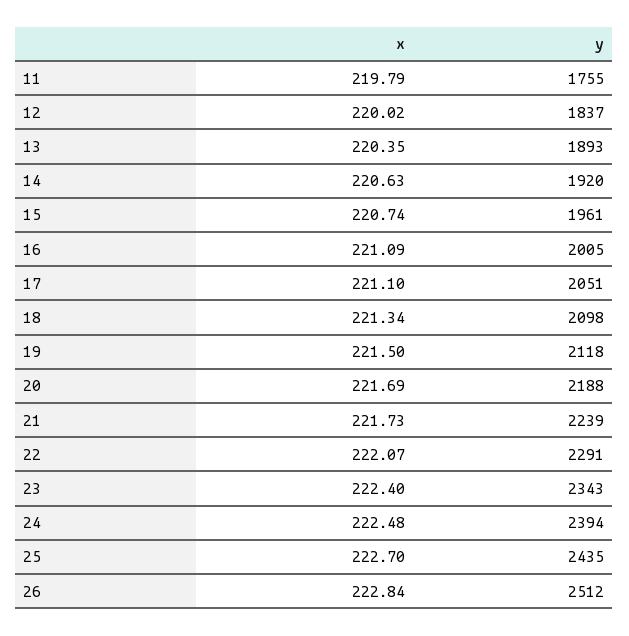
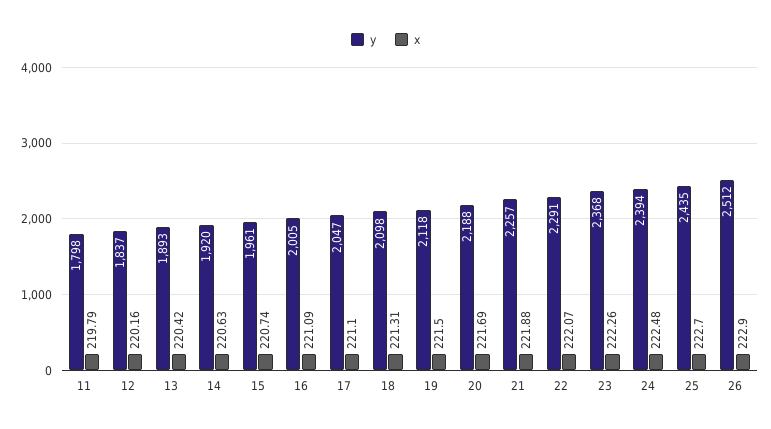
  {
    "x": {
      "11": 219.79,
-     "12": 220.02,
+     "12": 220.16,
-     "13": 220.35,
+     "13": 220.42,
      "14": 220.63,
      "15": 220.74,
      "16": 221.09,
      "17": 221.1,
-     "18": 221.34,
+     "18": 221.31,
      "19": 221.5,
      "20": 221.69,
-     "21": 221.73,
+     "21": 221.88,
      "22": 222.07,
-     "23": 222.4,
+     "23": 222.26,
      "24": 222.48,
      "25": 222.7,
-     "26": 222.84
+     "26": 222.9
    },
    "y": {
-     "11": 1755,
+     "11": 1798,
      "12": 1837,
      "13": 1893,
      "14": 1920,
      "15": 1961,
      "16": 2005,
-     "17": 2051,
+     "17": 2047,
      "18": 2098,
      "19": 2118,
      "20": 2188,
-     "21": 2239,
+     "21": 2257,
      "22": 2291,
-     "23": 2343,
+     "23": 2368,
      "24": 2394,
      "25": 2435,
      "26": 2512
    }
  }

